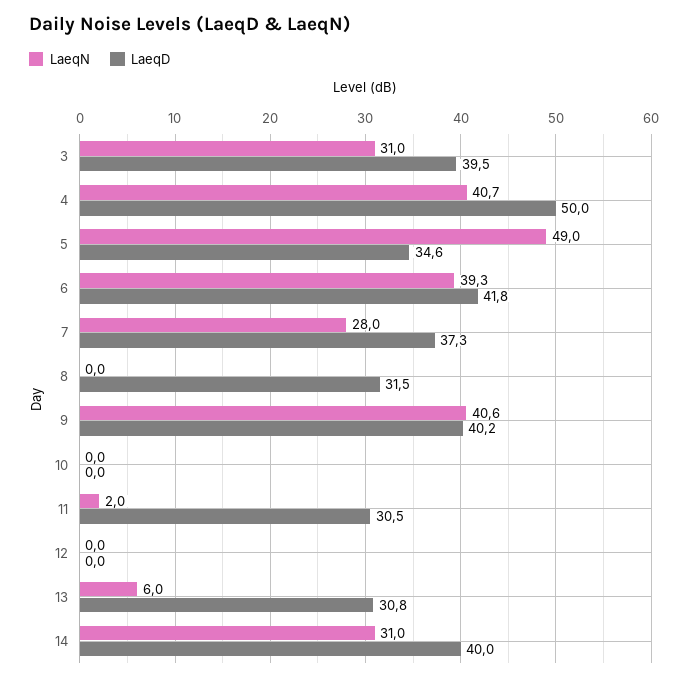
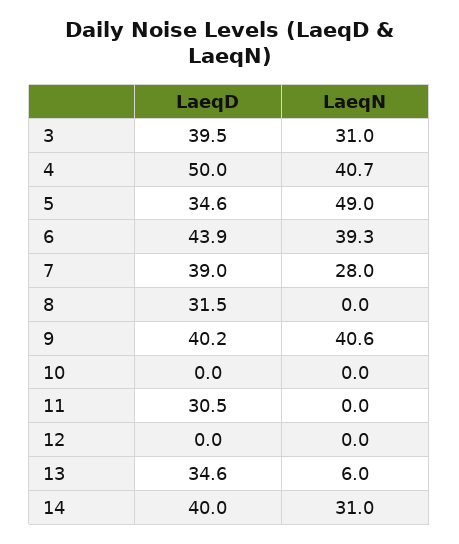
  {
    "LaeqN": {
      "3": 31,
      "4": 40.7,
      "5": 49,
      "6": 39.3,
      "7": 28,
      "8": 0,
      "9": 40.6,
      "10": 0,
-     "11": 2,
+     "11": 0,
      "12": 0,
      "13": 6,
      "14": 31
    },
    "LaeqD": {
      "3": 39.5,
      "4": 50,
      "5": 34.6,
-     "6": 41.8,
+     "6": 43.9,
-     "7": 37.3,
+     "7": 39,
      "8": 31.5,
      "9": 40.2,
      "10": 0,
      "11": 30.5,
      "12": 0,
-     "13": 30.8,
+     "13": 34.6,
      "14": 40
    }
  }

